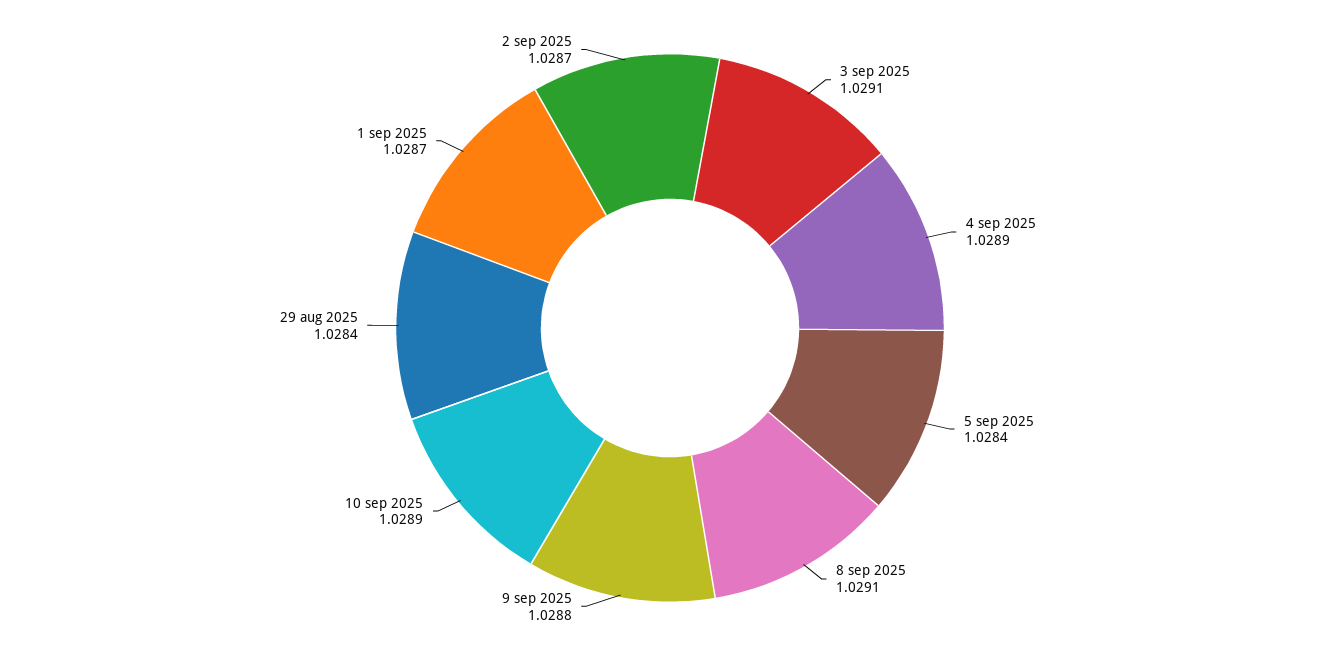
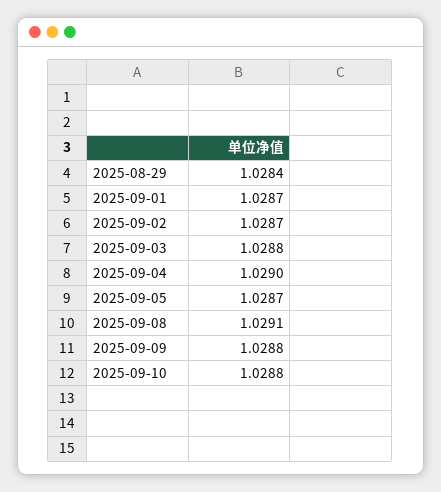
  {
-   "3 sep 2025": 1.0291,
+   "3 sep 2025": 1.0288,
-   "4 sep 2025": 1.0289,
+   "4 sep 2025": 1.029,
-   "5 sep 2025": 1.0284,
+   "5 sep 2025": 1.0287,
    "8 sep 2025": 1.0291,
    "9 sep 2025": 1.0288,
-   "10 sep 2025": 1.0289,
+   "10 sep 2025": 1.0288,
    "29 aug 2025": 1.0284,
    "1 sep 2025": 1.0287,
    "2 sep 2025": 1.0287
  }

